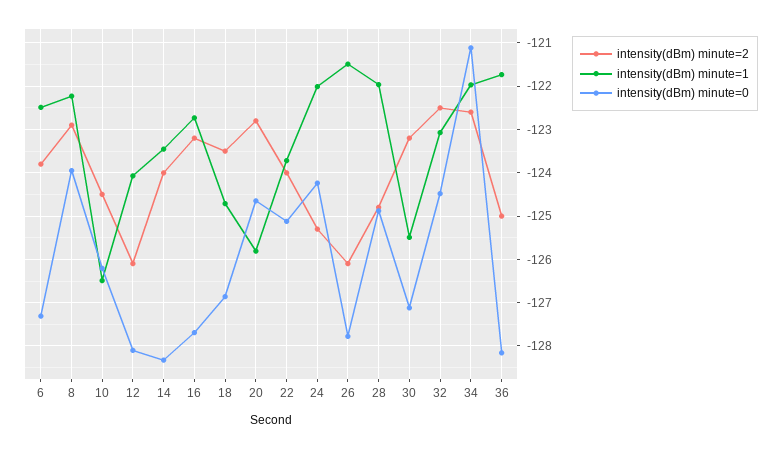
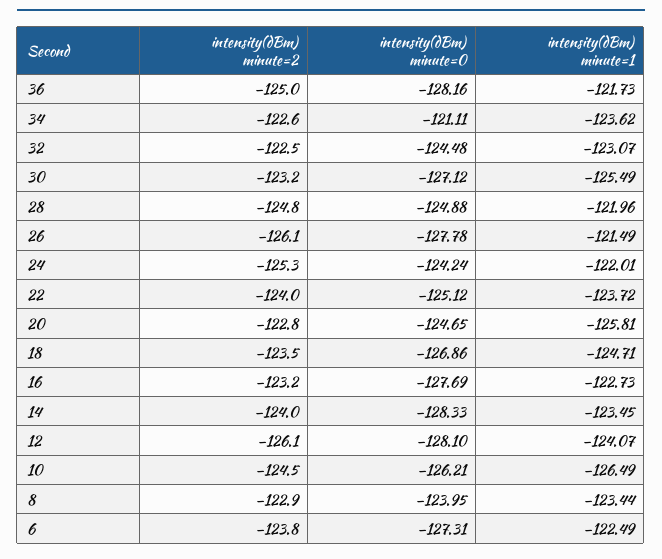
  {
    "intensity(dBm) minute=2": {
      "6": -123.8,
      "8": -122.9,
      "10": -124.5,
      "12": -126.1,
      "14": -124,
      "16": -123.2,
      "18": -123.5,
      "20": -122.8,
      "22": -124,
      "24": -125.3,
      "26": -126.1,
      "28": -124.8,
      "30": -123.2,
      "32": -122.5,
      "34": -122.6,
      "36": -125
    },
    "intensity(dBm) minute=1": {
      "6": -122.49,
-     "8": -122.2,
+     "8": -123.44,
      "10": -126.49,
      "12": -124.07,
      "14": -123.45,
      "16": -122.73,
      "18": -124.71,
      "20": -125.81,
      "22": -123.72,
      "24": -122.01,
      "26": -121.49,
      "28": -121.96,
      "30": -125.49,
      "32": -123.07,
-     "34": -122,
+     "34": -123.62,
      "36": -121.73
    },
    "intensity(dBm) minute=0": {
      "6": -127.31,
      "8": -123.95,
      "10": -126.21,
      "12": -128.1,
      "14": -128.33,
      "16": -127.69,
      "18": -126.86,
      "20": -124.65,
      "22": -125.12,
      "24": -124.24,
      "26": -127.78,
      "28": -124.88,
      "30": -127.12,
      "32": -124.48,
      "34": -121.11,
      "36": -128.16
    }
  }

